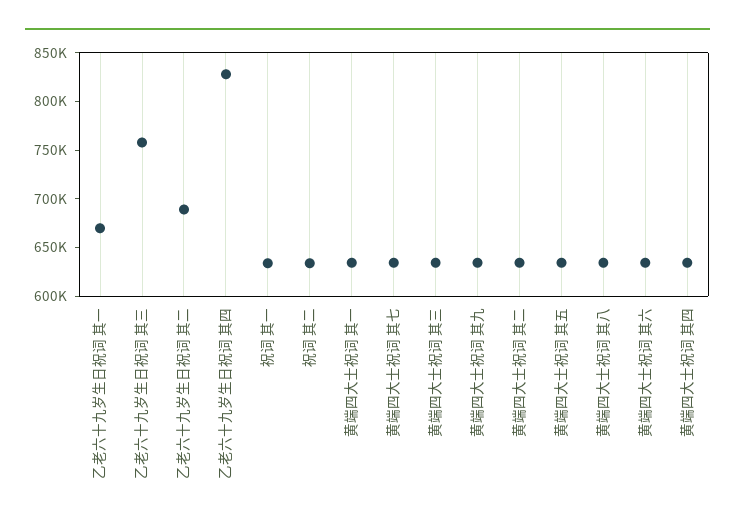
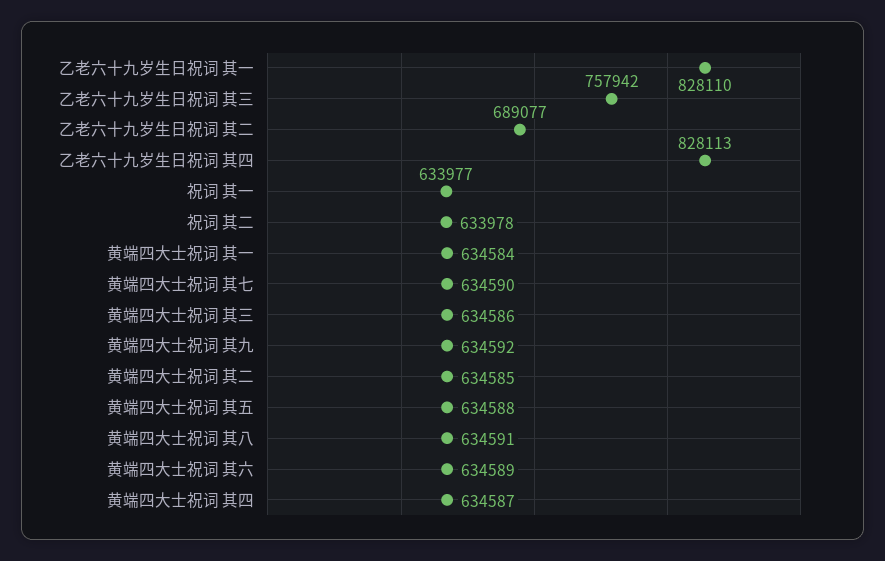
  {
-   "乙老六十九岁生日祝词 其一": 670000,
+   "乙老六十九岁生日祝词 其一": 828110,
    "乙老六十九岁生日祝词 其三": 757942,
    "乙老六十九岁生日祝词 其二": 689077,
    "乙老六十九岁生日祝词 其四": 828113,
    "祝词 其一": 633977,
    "祝词 其二": 633978,
    "黄端四大士祝词 其一": 634584,
    "黄端四大士祝词 其七": 634590,
    "黄端四大士祝词 其三": 634586,
    "黄端四大士祝词 其九": 634592,
    "黄端四大士祝词 其二": 634585,
    "黄端四大士祝词 其五": 634588,
    "黄端四大士祝词 其八": 634591,
    "黄端四大士祝词 其六": 634589,
    "黄端四大士祝词 其四": 634587
  }

